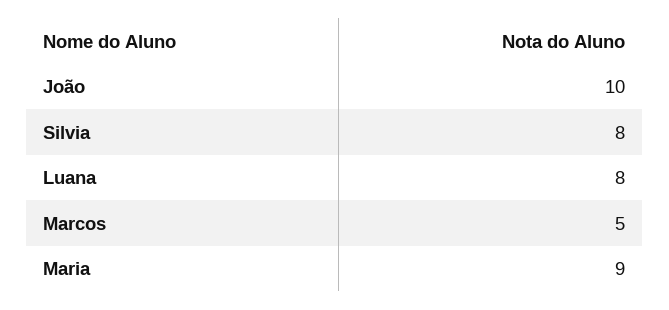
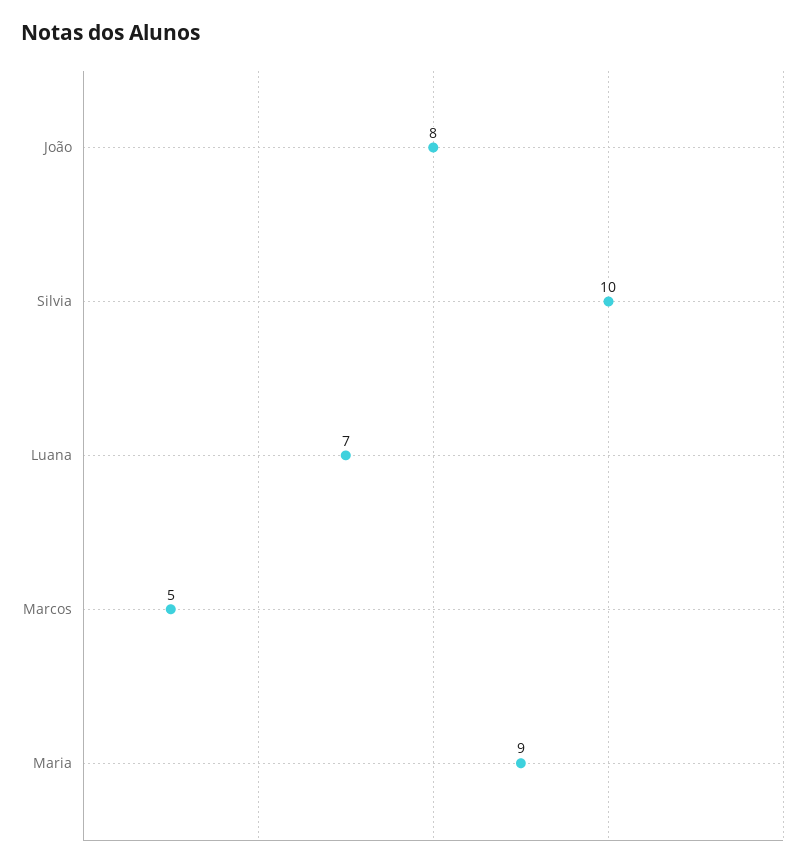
  {
-   "João": 10,
+   "João": 8,
-   "Silvia": 8,
+   "Silvia": 10,
-   "Luana": 8,
+   "Luana": 7,
    "Marcos": 5,
    "Maria": 9
  }

